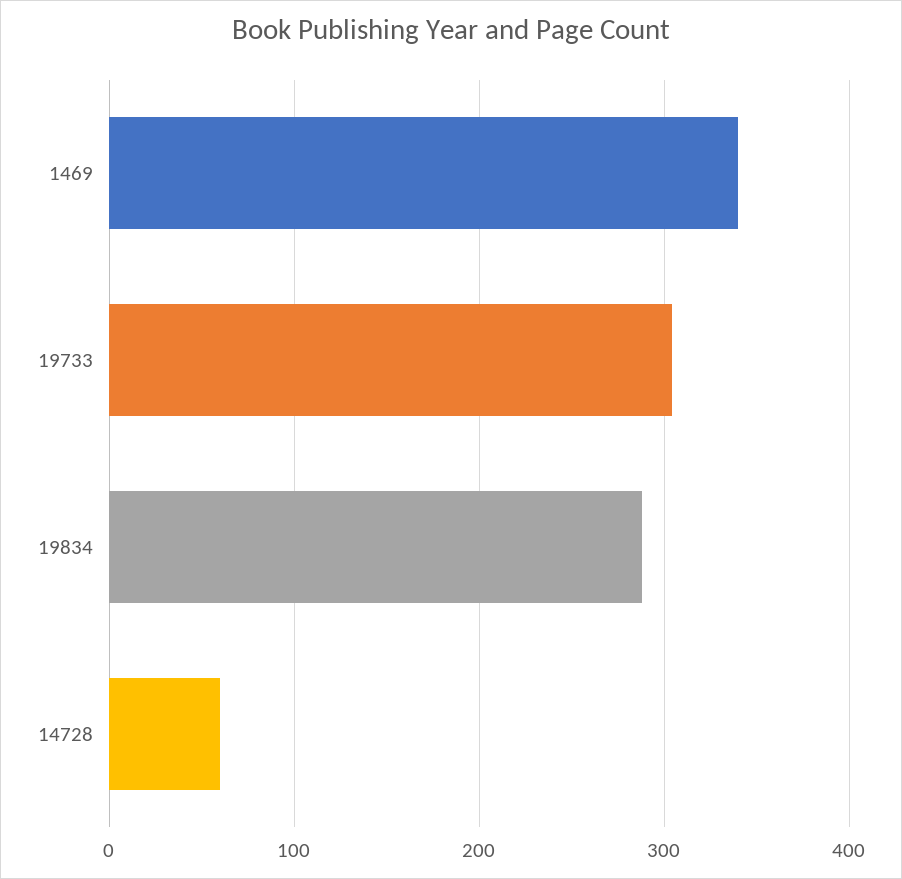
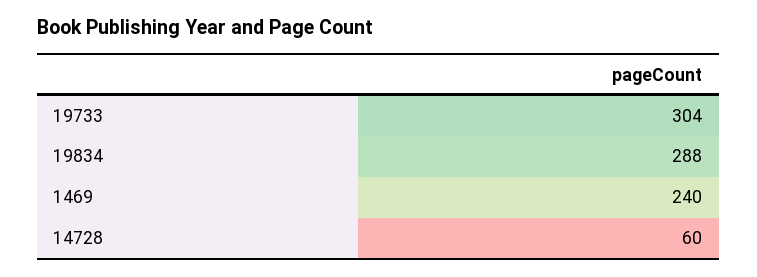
  {
-   "1469": 340,
+   "1469": 240,
    "19733": 304,
    "19834": 288,
    "14728": 60
  }

